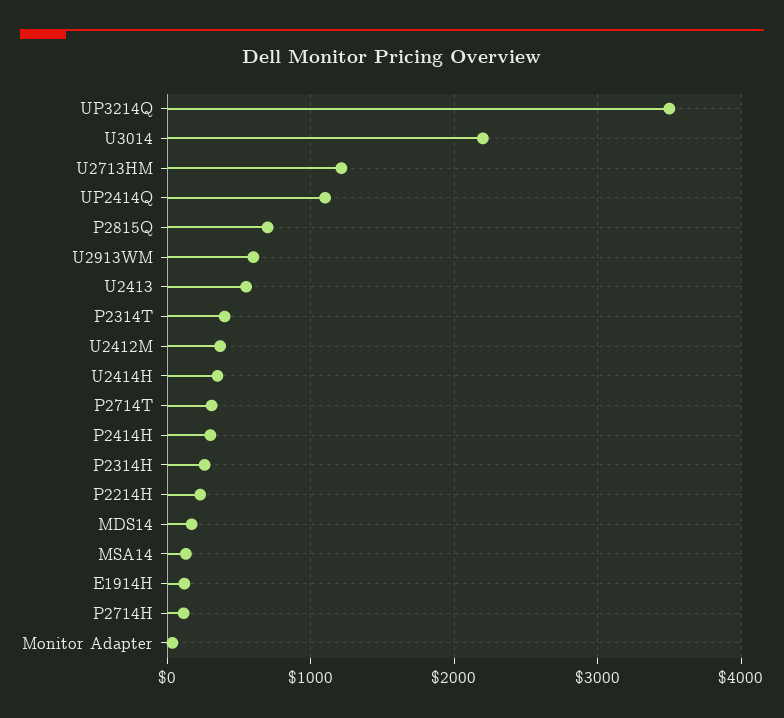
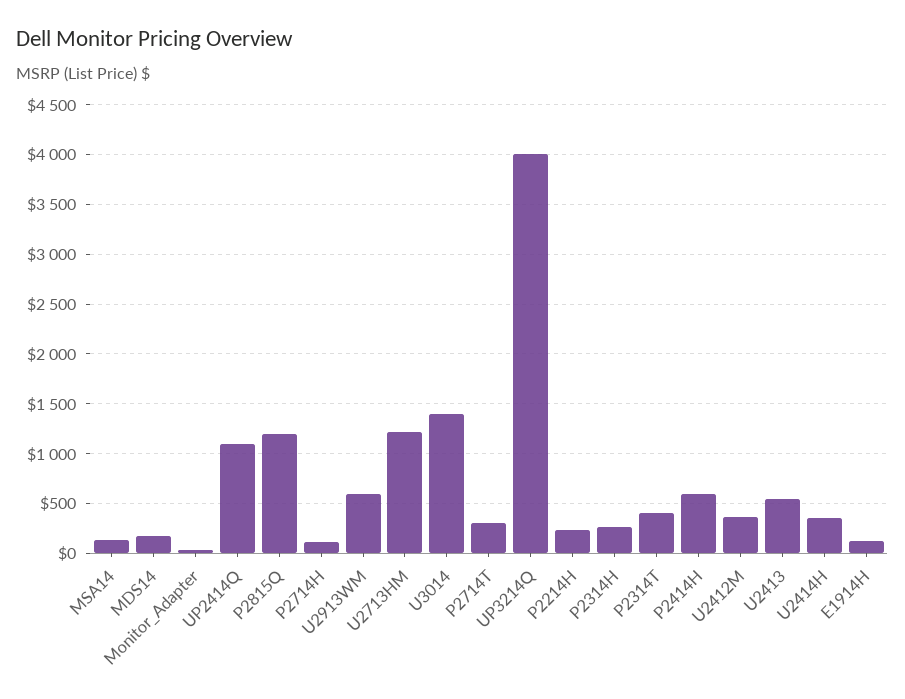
  {
-   "UP3214Q": 3500,
+   "UP3214Q": 4000,
-   "U3014": 2200,
+   "U3014": 1400,
    "U2713HM": 1200,
    "UP2414Q": 1100,
-   "P2815Q": 700,
+   "P2815Q": 1200,
    "U2913WM": 600,
    "U2413": 500,
    "P2314T": 400,
    "U2412M": 400,
    "U2414H": 400,
    "P2714T": 300,
-   "P2414H": 300,
+   "P2414H": 600,
    "P2314H": 300,
    "P2214H": 200,
    "MDS14": 200,
    "MSA14": 100,
    "E1914H": 100,
    "P2714H": 100,
    "Monitor Adapter": 0
  }

